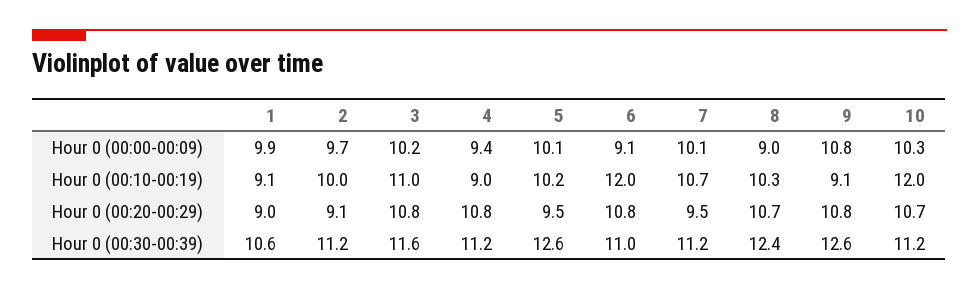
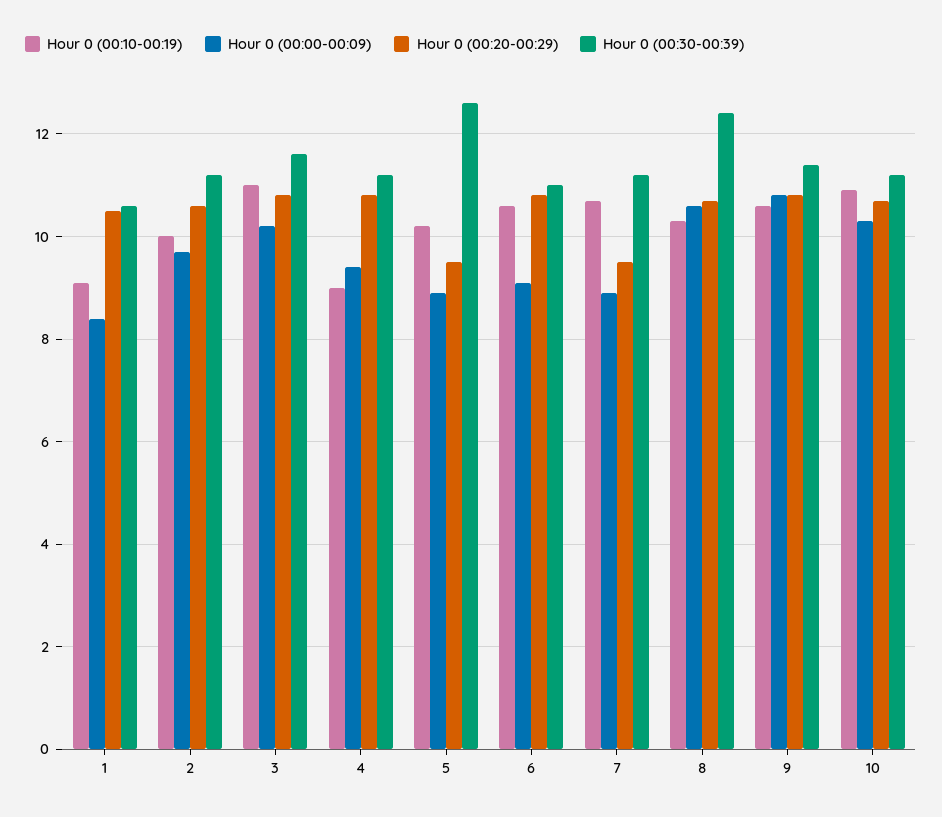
  {
    "Hour 0 (00:00-00:09)": {
-     "1": 9.9,
+     "1": 8.5,
      "2": 9.7,
      "3": 10.2,
      "4": 9.4,
-     "5": 10.1,
+     "5": 9,
      "6": 9.1,
-     "7": 10.1,
+     "7": 9,
-     "8": 9,
+     "8": 10.5,
      "9": 10.8,
      "10": 10.3
    },
    "Hour 0 (00:10-00:19)": {
      "1": 9.1,
      "2": 10,
      "3": 11,
      "4": 9,
      "5": 10.2,
-     "6": 12,
+     "6": 10.5,
      "7": 10.7,
      "8": 10.3,
-     "9": 9.1,
+     "9": 10.5,
-     "10": 12
+     "10": 11
    },
    "Hour 0 (00:20-00:29)": {
-     "1": 9,
+     "1": 10.5,
-     "2": 9.1,
+     "2": 10.5,
      "3": 10.8,
      "4": 10.8,
      "5": 9.5,
      "6": 10.8,
      "7": 9.5,
      "8": 10.7,
      "9": 10.8,
      "10": 10.7
    },
    "Hour 0 (00:30-00:39)": {
      "1": 10.6,
      "2": 11.2,
      "3": 11.6,
      "4": 11.2,
      "5": 12.6,
      "6": 11,
      "7": 11.2,
      "8": 12.4,
-     "9": 12.6,
+     "9": 11.5,
      "10": 11.2
    }
  }

